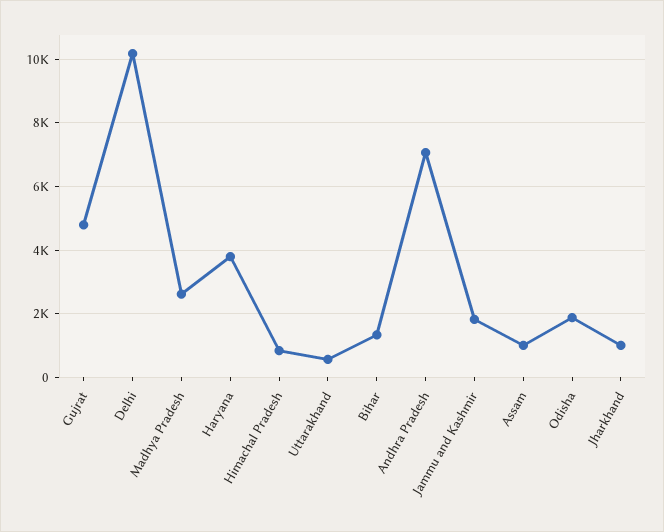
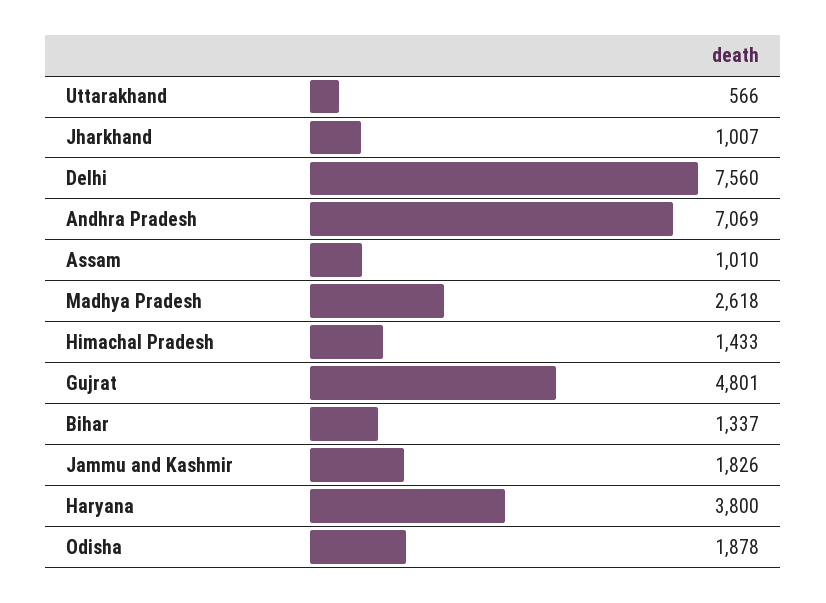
  {
    "Gujrat": 4801,
-   "Delhi": 10200,
+   "Delhi": 7560,
    "Madhya Pradesh": 2618,
    "Haryana": 3800,
-   "Himachal Pradesh": 800,
+   "Himachal Pradesh": 1433,
    "Uttarakhand": 566,
    "Bihar": 1337,
    "Andhra Pradesh": 7069,
    "Jammu and Kashmir": 1826,
    "Assam": 1010,
    "Odisha": 1878,
    "Jharkhand": 1007
  }

